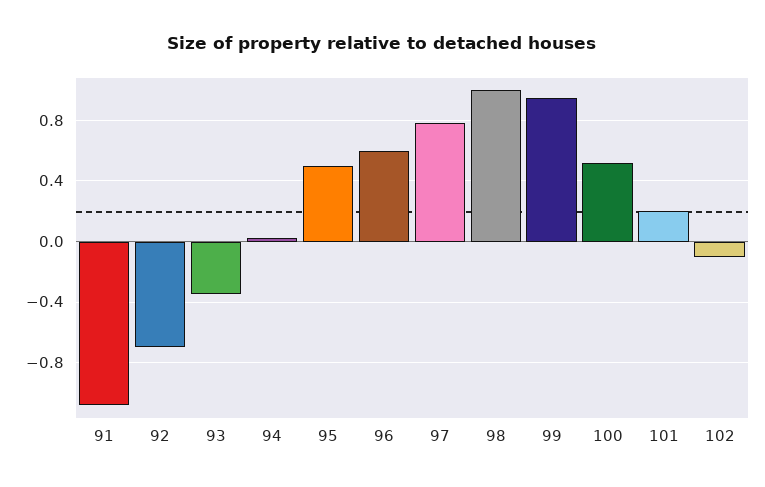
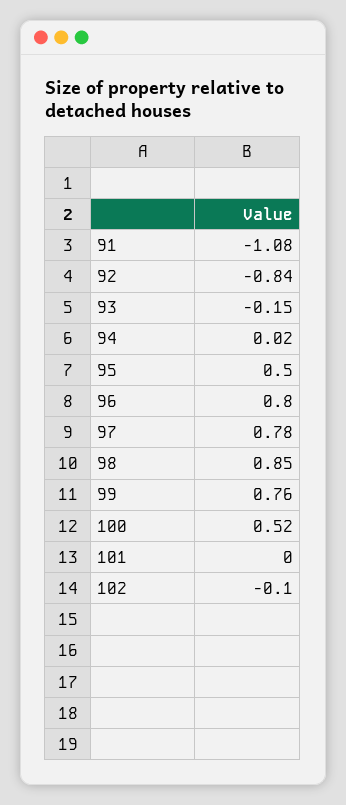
  {
    "91": -1.08,
-   "92": -0.7,
+   "92": -0.84,
-   "93": -0.35,
+   "93": -0.15,
    "94": 0.02,
    "95": 0.5,
-   "96": 0.6,
+   "96": 0.8,
    "97": 0.78,
-   "98": 1,
+   "98": 0.85,
-   "99": 0.95,
+   "99": 0.76,
    "100": 0.52,
-   "101": 0.2,
+   "101": 0,
    "102": -0.1
  }

